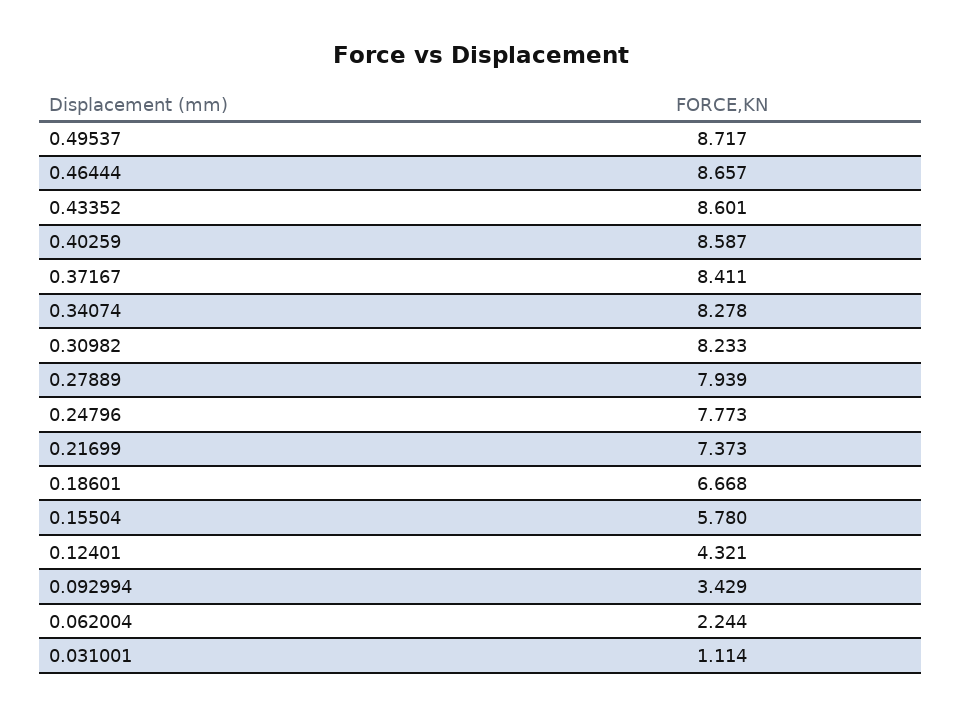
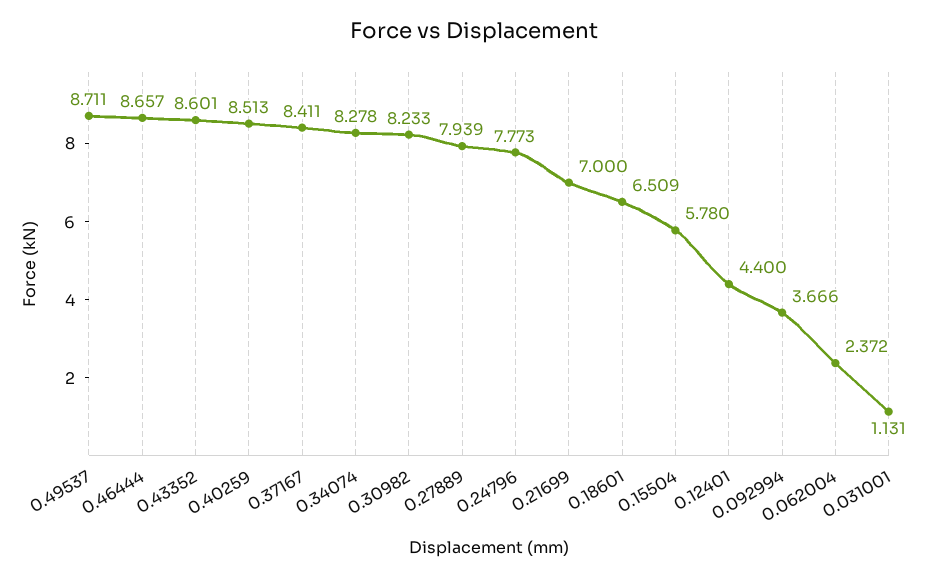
  {
-   "0.49537": 8.717,
+   "0.49537": 8.711,
    "0.46444": 8.657,
    "0.43352": 8.601,
-   "0.40259": 8.587,
+   "0.40259": 8.513,
    "0.37167": 8.411,
    "0.34074": 8.278,
    "0.30982": 8.233,
    "0.27889": 7.939,
    "0.24796": 7.773,
-   "0.21699": 7.373,
+   "0.21699": 7,
-   "0.18601": 6.668,
+   "0.18601": 6.509,
    "0.15504": 5.78,
-   "0.12401": 4.321,
+   "0.12401": 4.4,
-   "0.092994": 3.429,
+   "0.092994": 3.666,
-   "0.062004": 2.244,
+   "0.062004": 2.372,
-   "0.031001": 1.114
+   "0.031001": 1.131
  }

